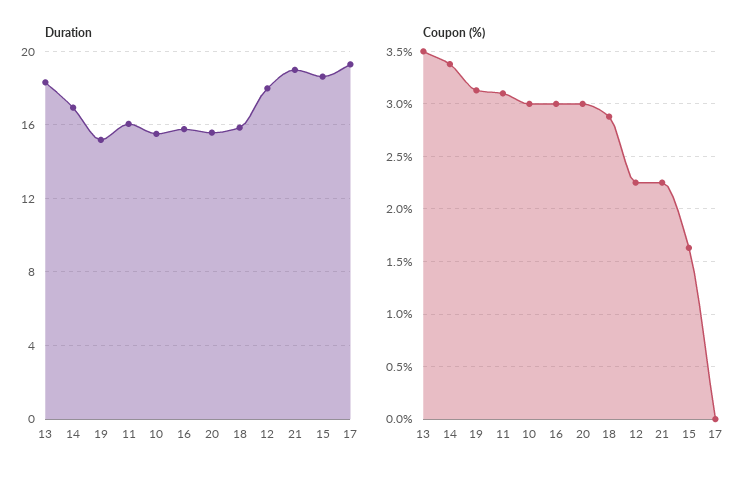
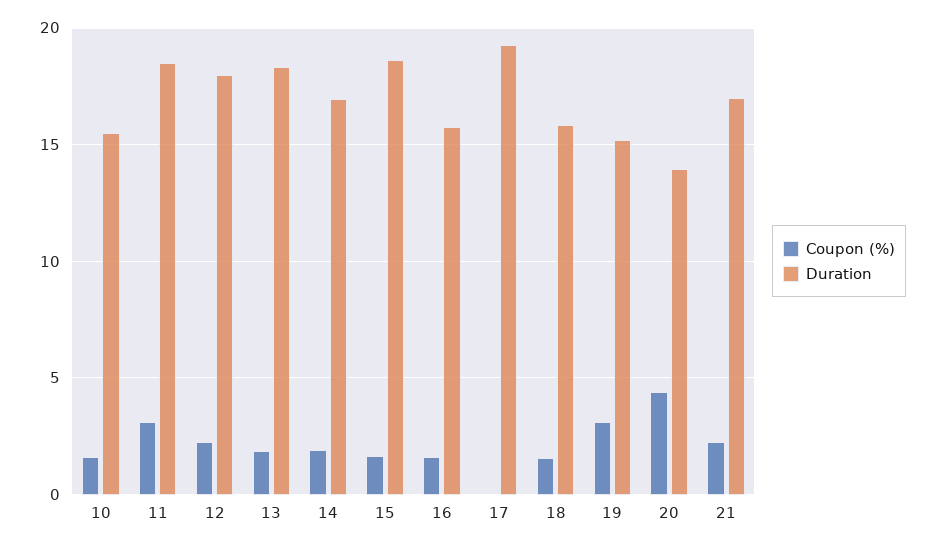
  {
    "Duration": {
      "13": 18.5,
      "14": 17,
      "19": 15,
-     "11": 16,
+     "11": 18.5,
      "10": 15.5,
      "16": 16,
-     "20": 15.5,
+     "20": 14,
      "18": 16,
      "12": 18,
-     "21": 19,
+     "21": 17,
      "15": 18.5,
      "17": 19.5
    },
    "Coupon (%)": {
-     "13": 3.5,
+     "13": 2,
-     "14": 3.4,
+     "14": 2,
      "19": 3.1,
      "11": 3.1,
-     "10": 3,
+     "10": 1.5,
-     "16": 3,
+     "16": 1.5,
-     "20": 3,
+     "20": 4.5,
-     "18": 2.9,
+     "18": 1.5,
      "12": 2.3,
      "21": 2.3,
      "15": 1.6,
      "17": 0
    }
  }

